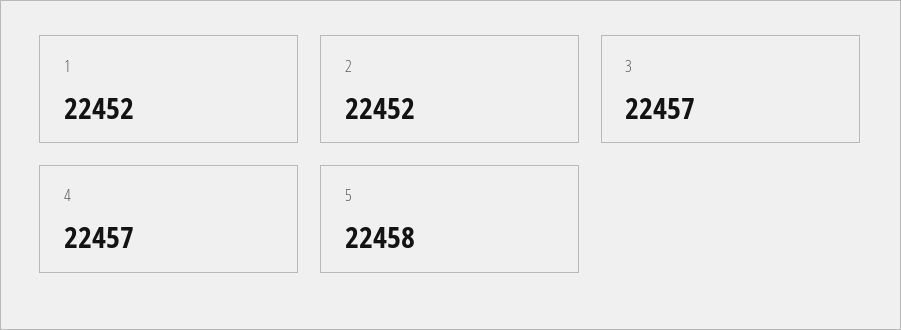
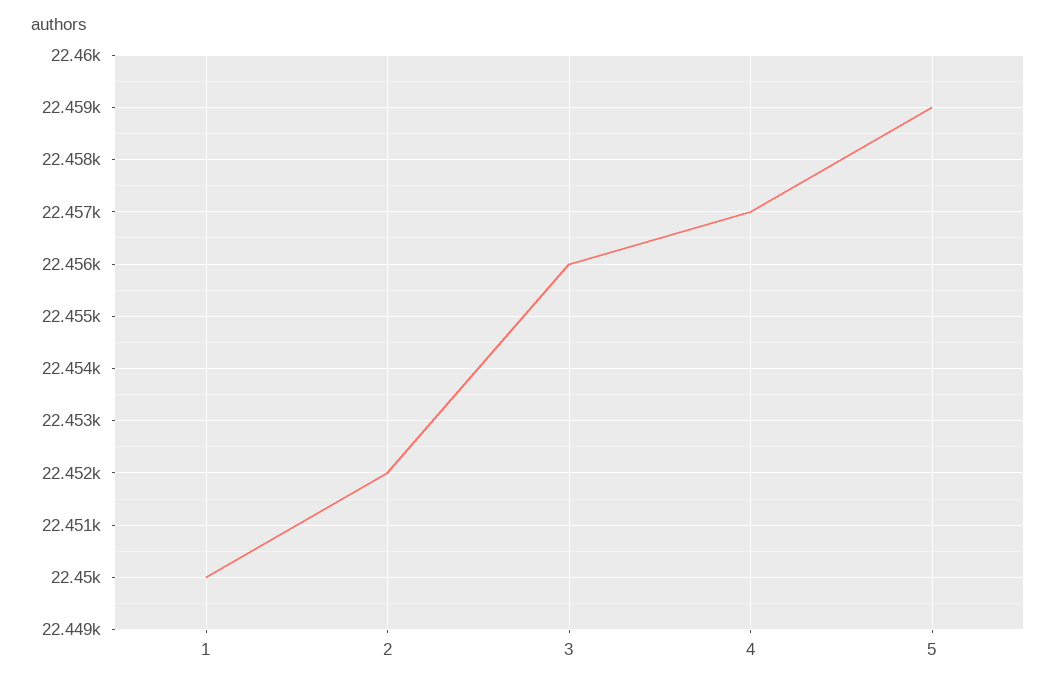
  {
-   "1": 22452,
+   "1": 22450,
    "2": 22452,
-   "3": 22457,
+   "3": 22456,
    "4": 22457,
-   "5": 22458
+   "5": 22459
  }

